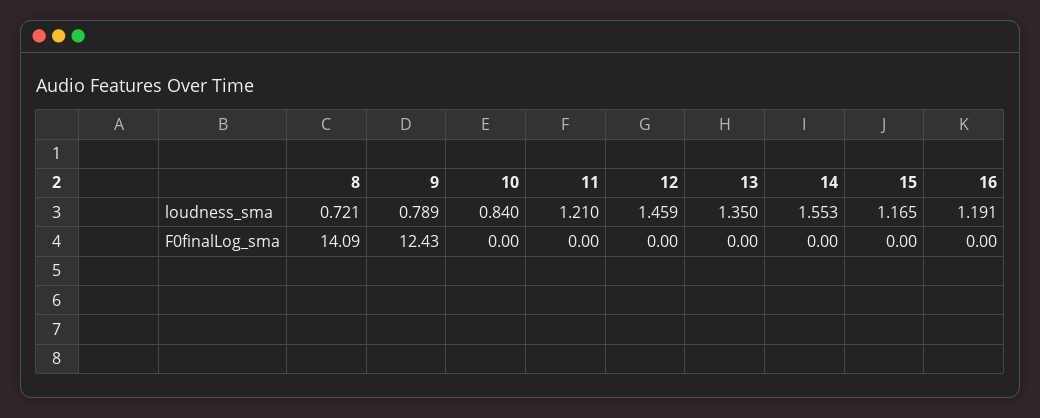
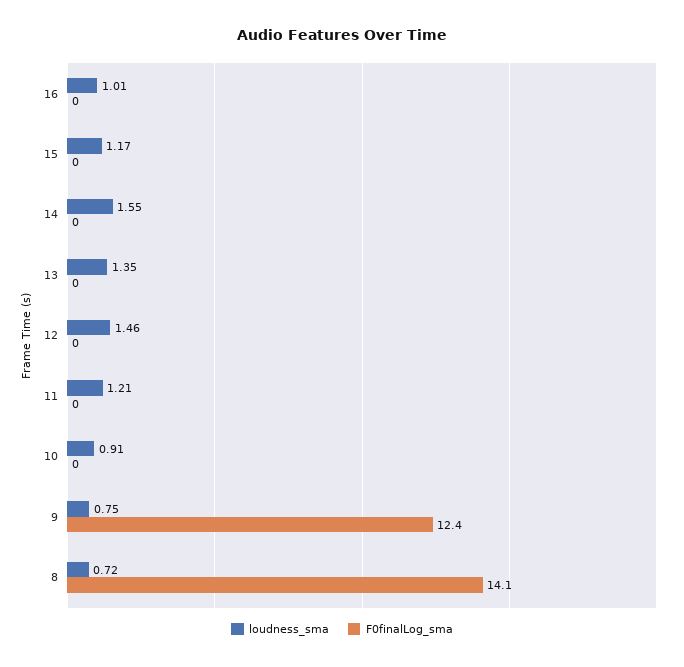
  {
    "loudness_sma": {
      "8": 0.721,
-     "9": 0.789,
+     "9": 0.75,
-     "10": 0.84,
+     "10": 0.91,
      "11": 1.21,
      "12": 1.459,
      "13": 1.35,
      "14": 1.553,
      "15": 1.165,
-     "16": 1.191
+     "16": 1.01
    },
    "F0finalLog_sma": {
      "8": 14.09,
      "9": 12.43,
      "10": 0,
      "11": 0,
      "12": 0,
      "13": 0,
      "14": 0,
      "15": 0,
      "16": 0
    }
  }

